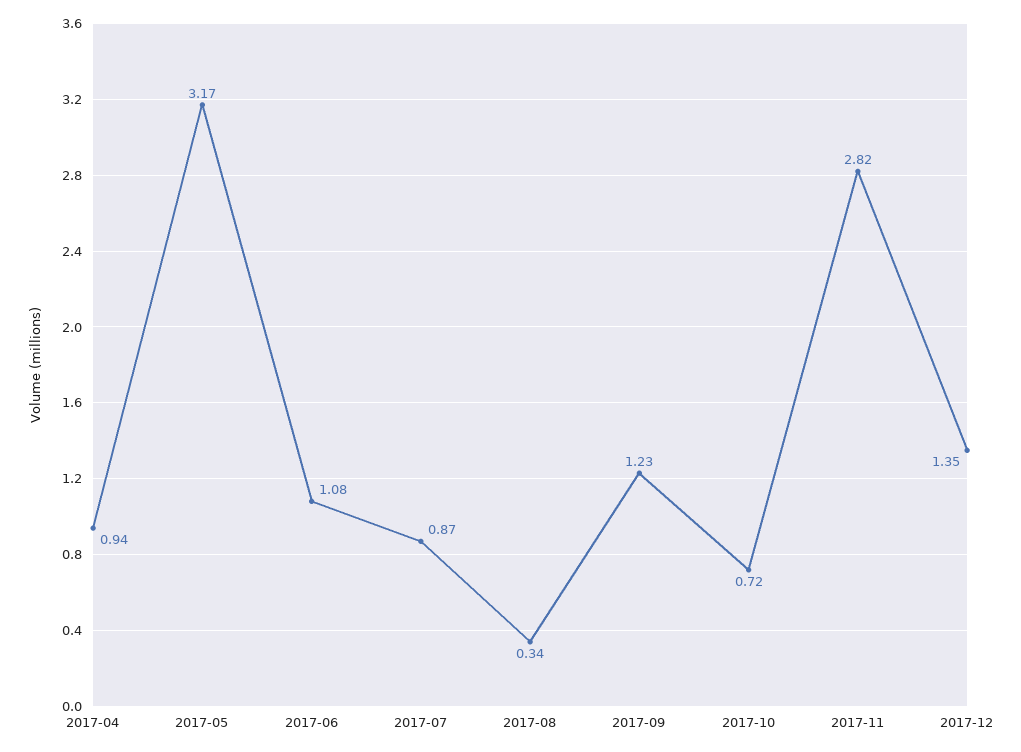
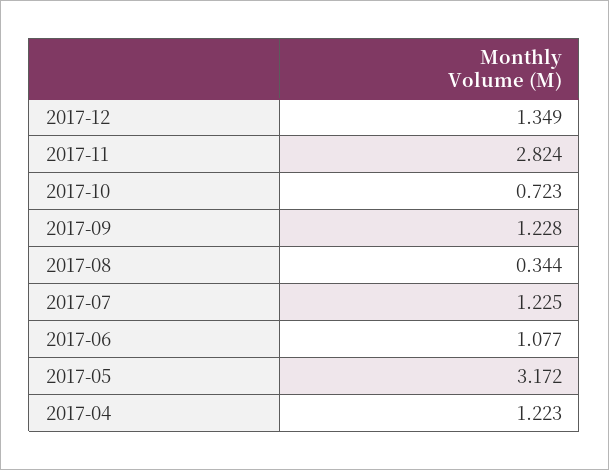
  {
-   "2017-04": 0.94,
+   "2017-04": 1.223,
    "2017-05": 3.172,
    "2017-06": 1.077,
-   "2017-07": 0.87,
+   "2017-07": 1.225,
    "2017-08": 0.344,
    "2017-09": 1.228,
    "2017-10": 0.723,
    "2017-11": 2.824,
    "2017-12": 1.349
  }

